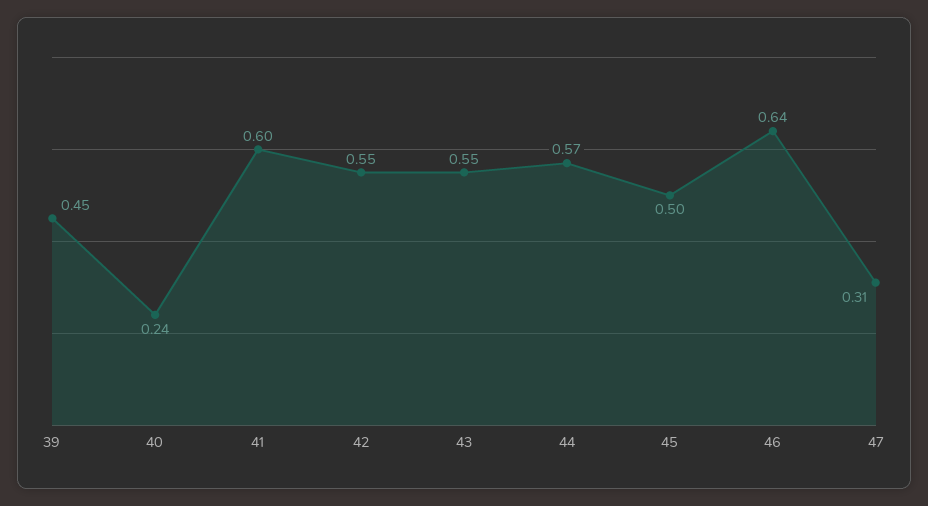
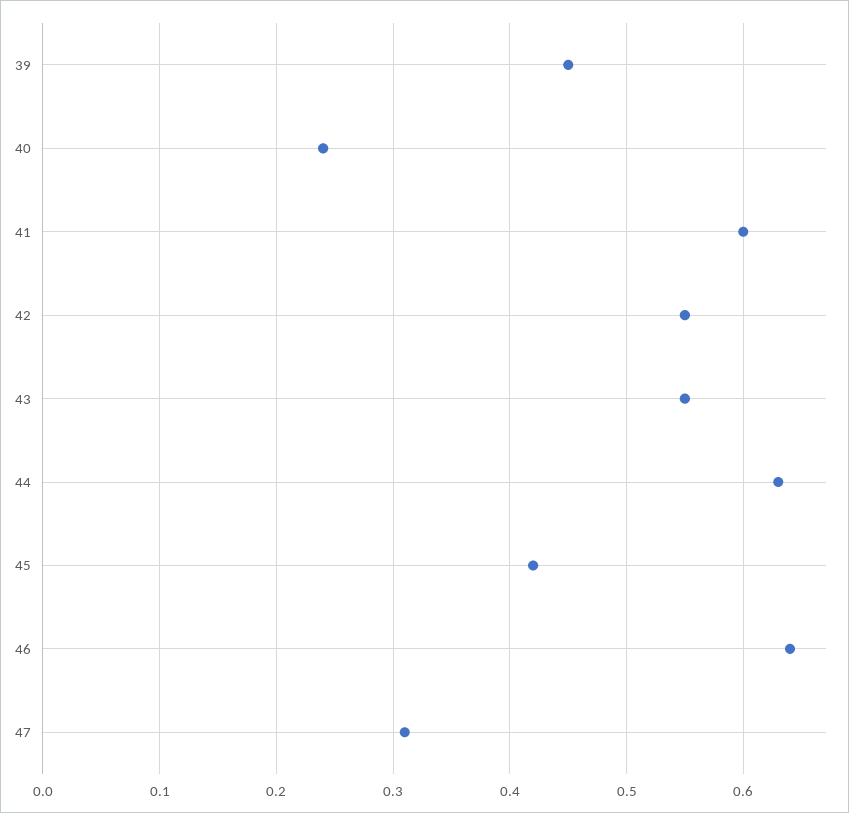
  {
    "39": 0.45,
    "40": 0.24,
    "41": 0.6,
    "42": 0.55,
    "43": 0.55,
-   "44": 0.57,
+   "44": 0.63,
-   "45": 0.5,
+   "45": 0.42,
    "46": 0.64,
    "47": 0.31
  }

